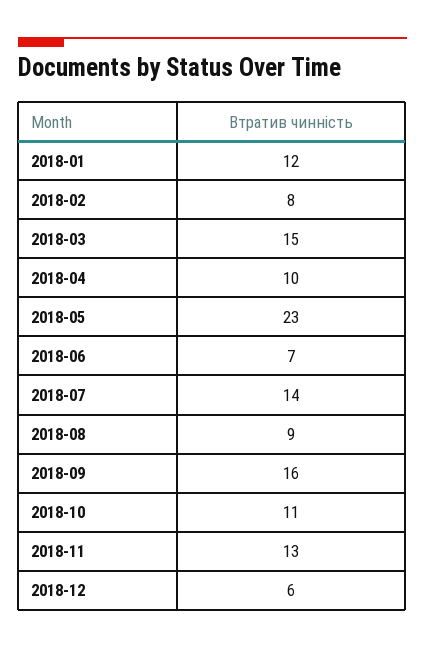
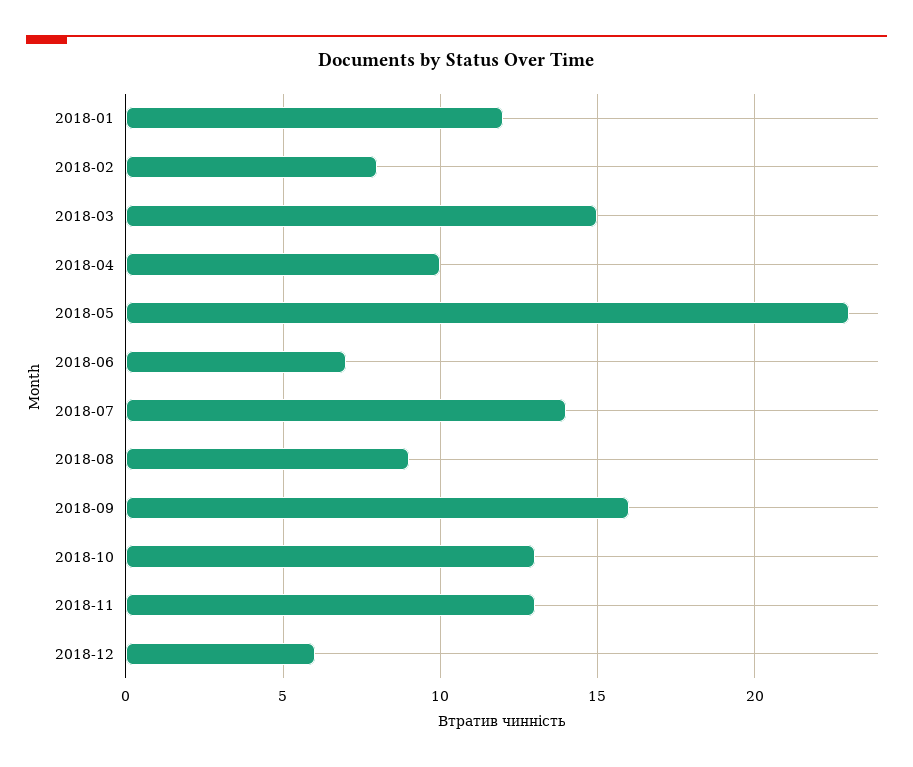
  {
    "2018-01": 12,
    "2018-02": 8,
    "2018-03": 15,
    "2018-04": 10,
    "2018-05": 23,
    "2018-06": 7,
    "2018-07": 14,
    "2018-08": 9,
    "2018-09": 16,
-   "2018-10": 11,
+   "2018-10": 13,
    "2018-11": 13,
    "2018-12": 6
  }

